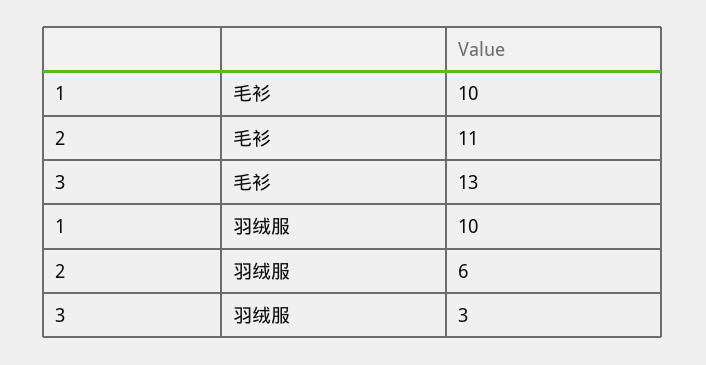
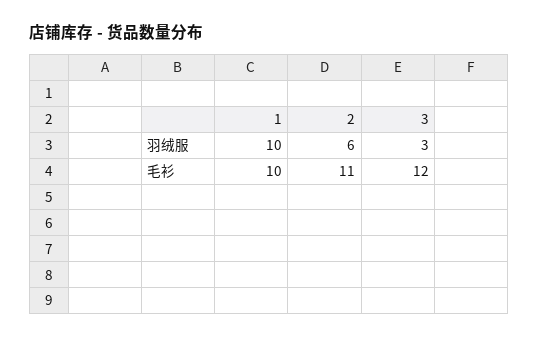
  {
    "1": {
      "毛衫": 10,
      "羽绒服": 10
    },
    "2": {
      "毛衫": 11,
      "羽绒服": 6
    },
    "3": {
-     "毛衫": 13,
+     "毛衫": 12,
      "羽绒服": 3
    }
  }

